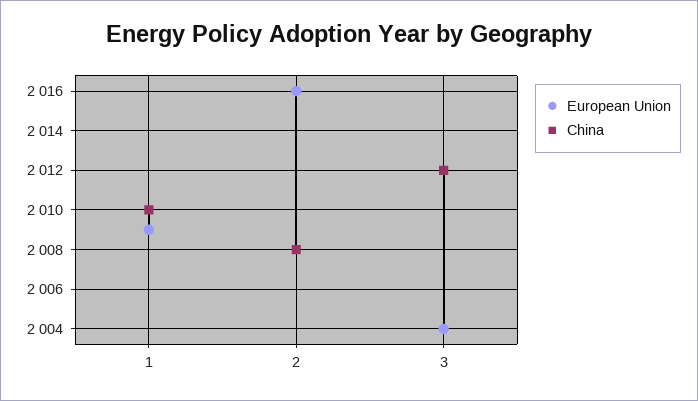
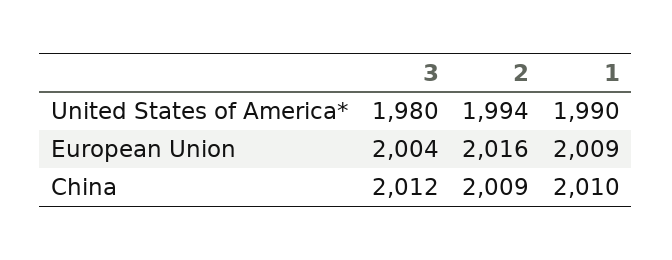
  {
    "European Union": {
      "1": 2009,
      "2": 2016,
      "3": 2004
    },
    "China": {
      "1": 2010,
-     "2": 2008,
+     "2": 2009,
      "3": 2012
-   }
+   },
+   "United States of America*": {
+     "3": 1980,
+     "2": 1994,
+     "1": 1990
+   }
  }

